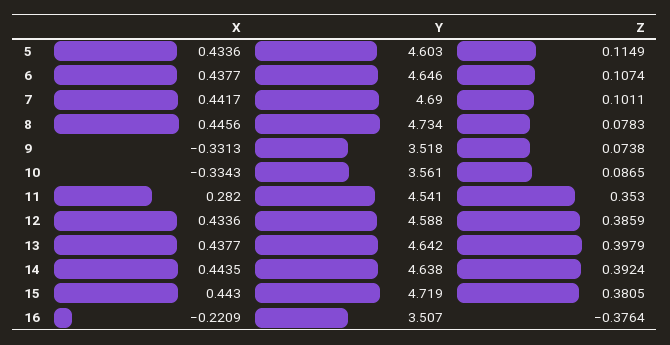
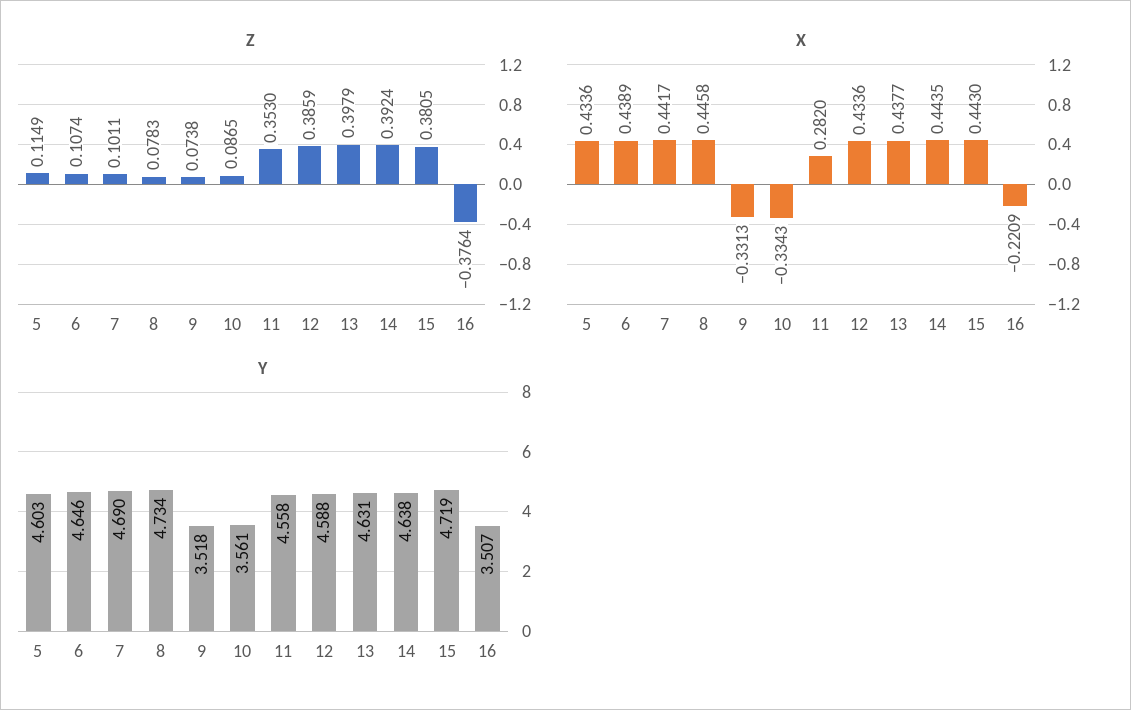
  {
    "X": {
      "5": 0.4336,
-     "6": 0.4377,
+     "6": 0.4389,
      "7": 0.4417,
-     "8": 0.4456,
+     "8": 0.4458,
      "9": -0.3313,
      "10": -0.3343,
      "11": 0.282,
      "12": 0.4336,
      "13": 0.4377,
      "14": 0.4435,
      "15": 0.443,
      "16": -0.2209
    },
    "Y": {
      "5": 4.603,
      "6": 4.646,
      "7": 4.69,
      "8": 4.734,
      "9": 3.518,
      "10": 3.561,
-     "11": 4.541,
+     "11": 4.558,
      "12": 4.588,
-     "13": 4.642,
+     "13": 4.631,
      "14": 4.638,
      "15": 4.719,
      "16": 3.507
    },
    "Z": {
      "5": 0.1149,
      "6": 0.1074,
      "7": 0.1011,
      "8": 0.0783,
      "9": 0.0738,
      "10": 0.0865,
      "11": 0.353,
      "12": 0.3859,
      "13": 0.3979,
      "14": 0.3924,
      "15": 0.3805,
      "16": -0.3764
    }
  }

